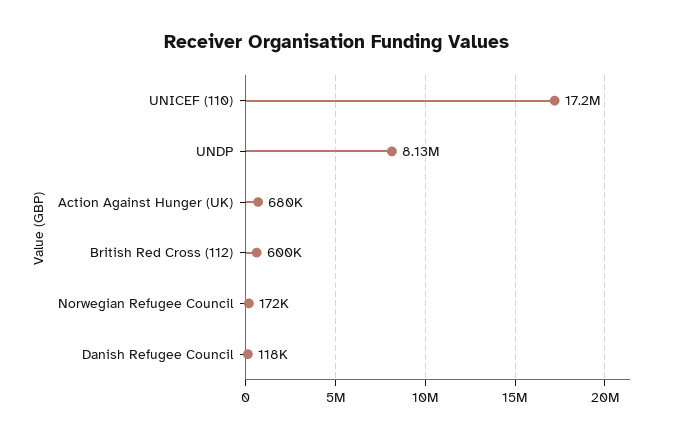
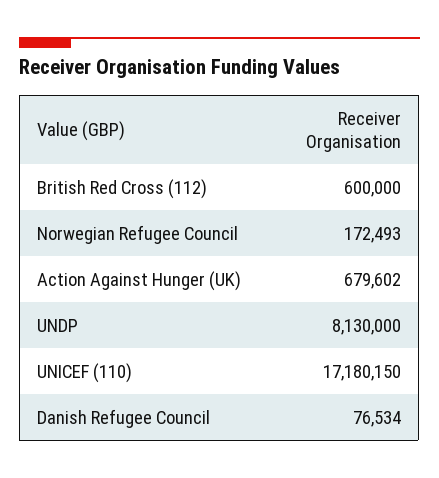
  {
    "UNICEF (110)": 17180150,
    "UNDP": 8130000,
    "Action Against Hunger (UK)": 679602,
    "British Red Cross (112)": 600000,
    "Norwegian Refugee Council": 172493,
-   "Danish Refugee Council": 118000
+   "Danish Refugee Council": 76534
  }

